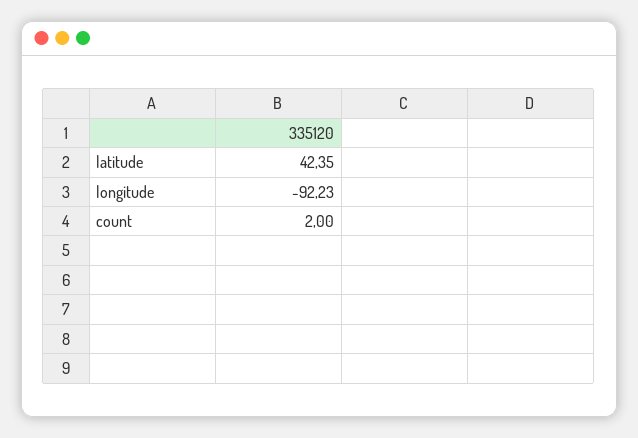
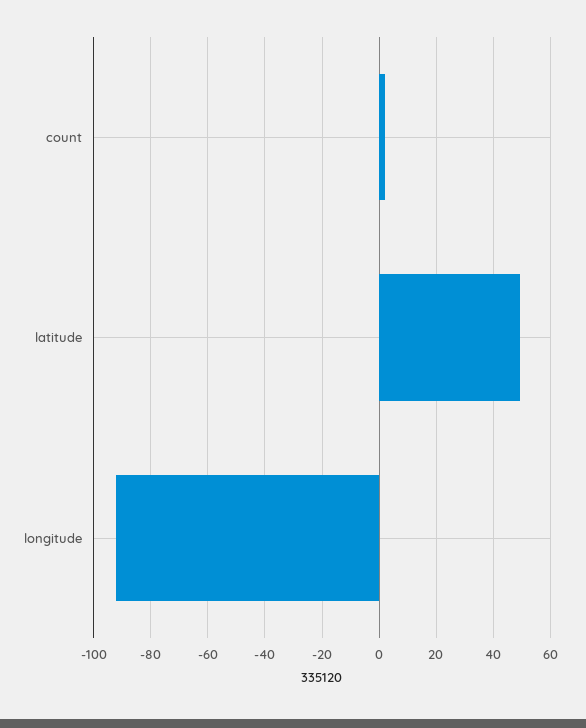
  {
-   "latitude": 42.35,
+   "latitude": 50,
    "longitude": -92.23,
    "count": 2
  }

